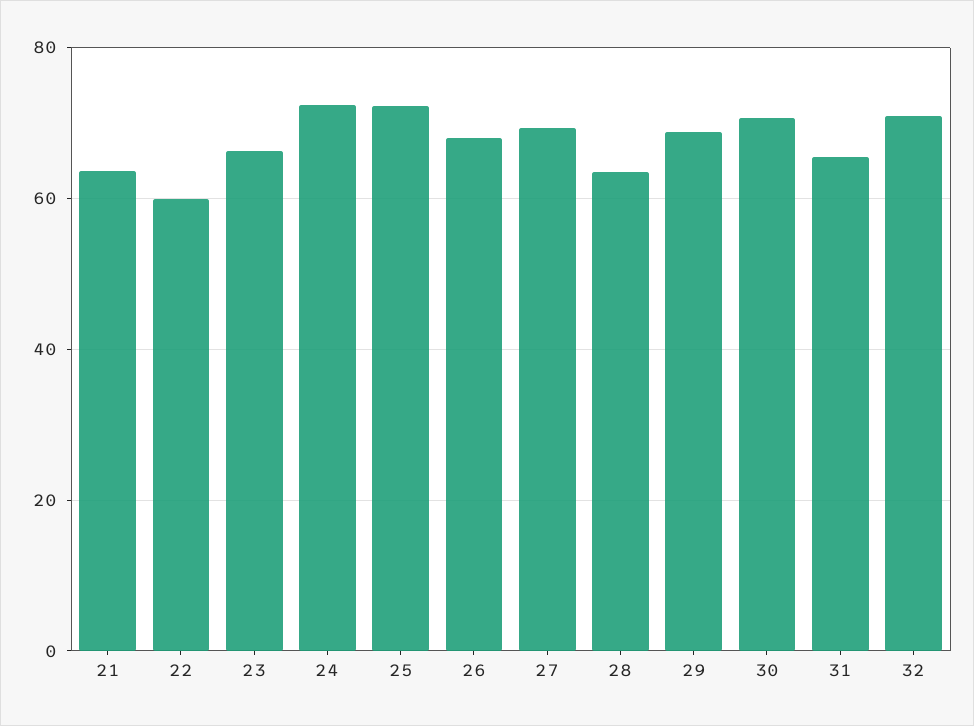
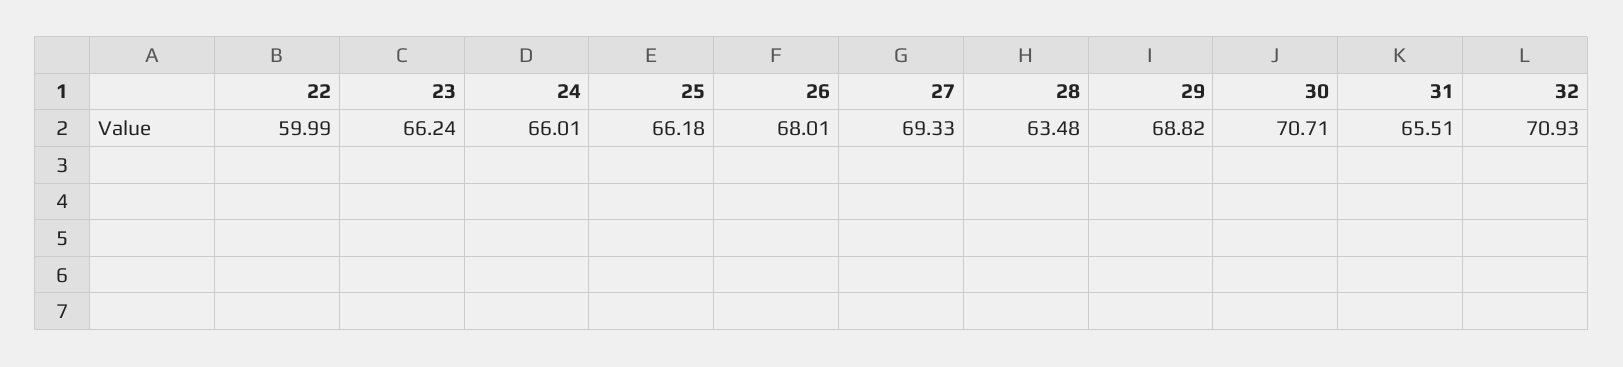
  {
-   "21": 64,
    "22": 59.99,
    "23": 66.24,
-   "24": 72,
+   "24": 66.01,
-   "25": 72,
+   "25": 66.18,
    "26": 68.01,
    "27": 69.33,
    "28": 63.48,
    "29": 68.82,
    "30": 70.71,
    "31": 65.51,
    "32": 70.93
  }

